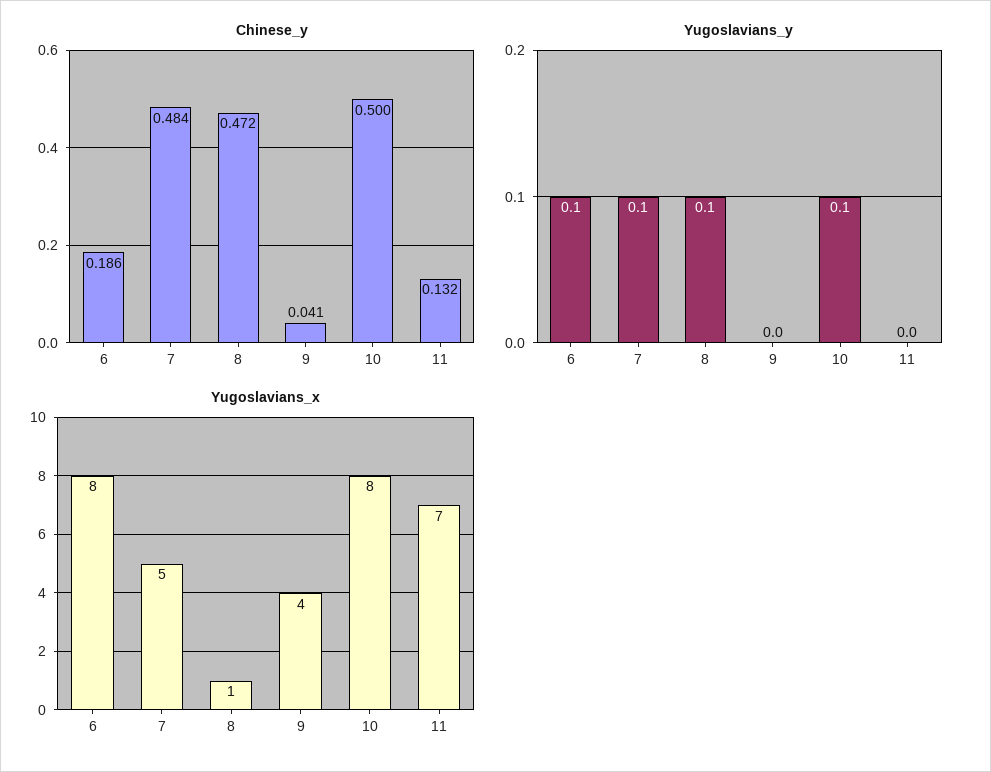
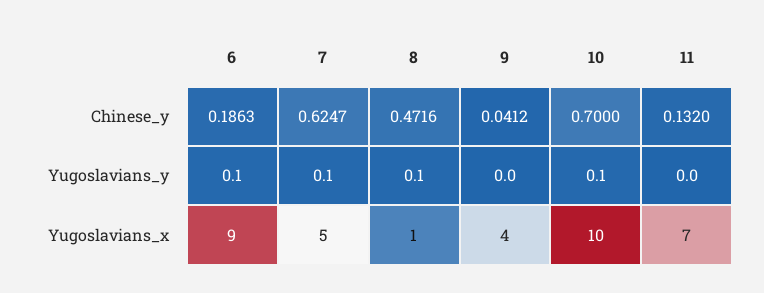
  {
    "Chinese_y": {
      "6": 0.1863,
-     "7": 0.484,
+     "7": 0.6247,
      "8": 0.4716,
      "9": 0.0412,
-     "10": 0.5,
+     "10": 0.7,
      "11": 0.132
    },
    "Yugoslavians_y": {
      "6": 0.1,
      "7": 0.1,
      "8": 0.1,
      "9": 0,
      "10": 0.1,
      "11": 0
    },
    "Yugoslavians_x": {
-     "6": 8,
+     "6": 9,
      "7": 5,
      "8": 1,
      "9": 4,
-     "10": 8,
+     "10": 10,
      "11": 7
    }
  }

